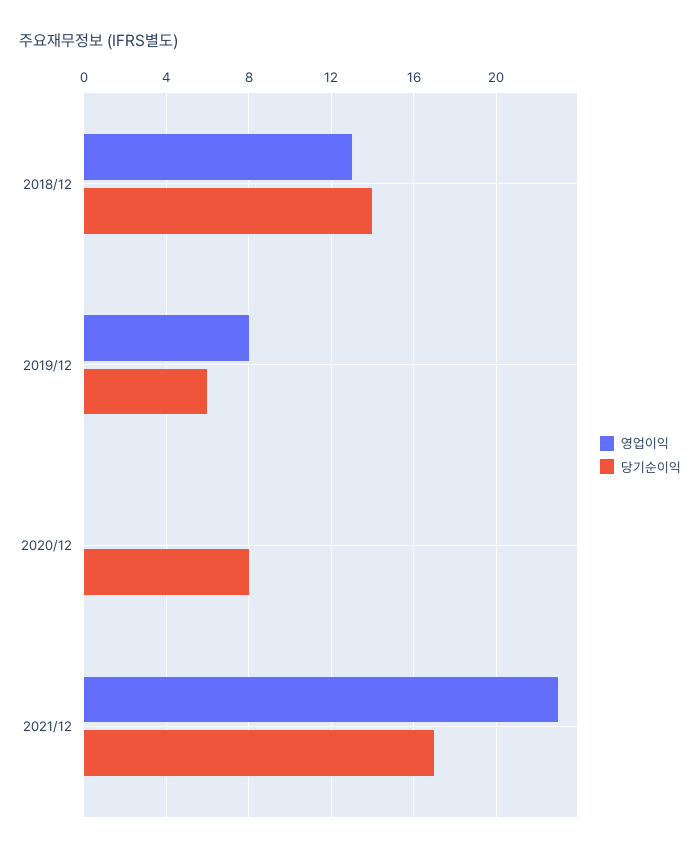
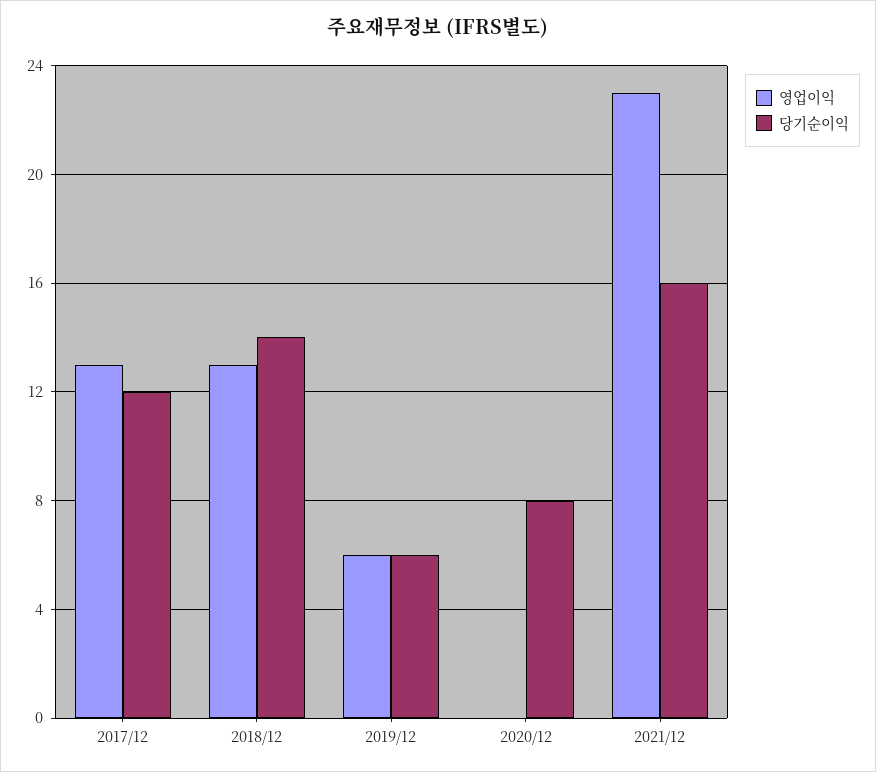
  {
    "영업이익": {
      "2018/12": 13,
-     "2019/12": 8,
+     "2019/12": 6,
      "2020/12": 0,
-     "2021/12": 23
+     "2021/12": 23,
+     "2017/12": 13
    },
    "당기순이익": {
      "2018/12": 14,
      "2019/12": 6,
      "2020/12": 8,
-     "2021/12": 17
+     "2021/12": 16,
+     "2017/12": 12
    }
  }

